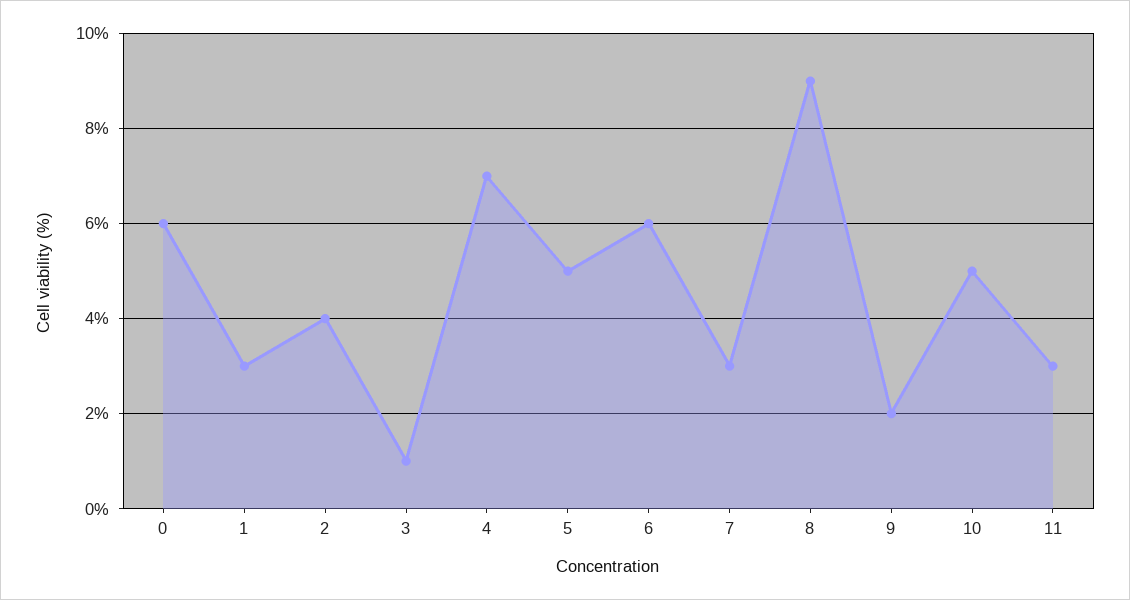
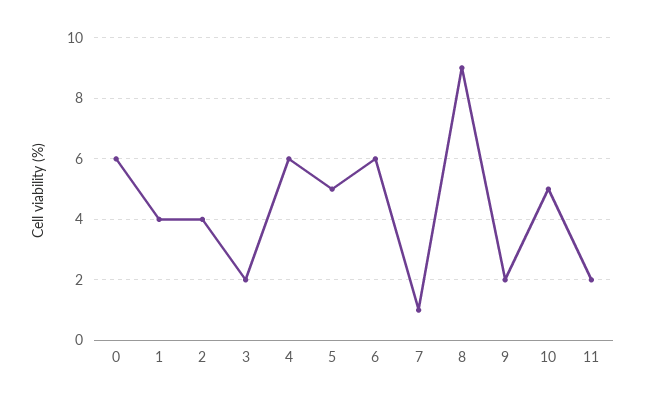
  {
    "0": 6,
-   "1": 3,
+   "1": 4,
    "2": 4,
-   "3": 1,
+   "3": 2,
-   "4": 7,
+   "4": 6,
    "5": 5,
    "6": 6,
-   "7": 3,
+   "7": 1,
    "8": 9,
    "9": 2,
    "10": 5,
-   "11": 3
+   "11": 2
  }

